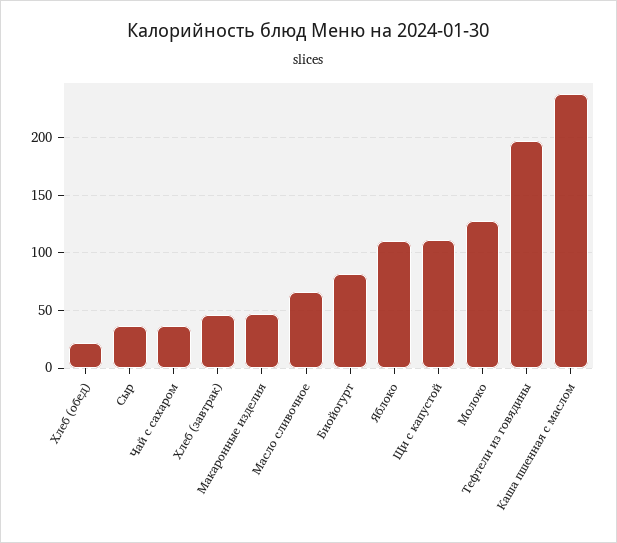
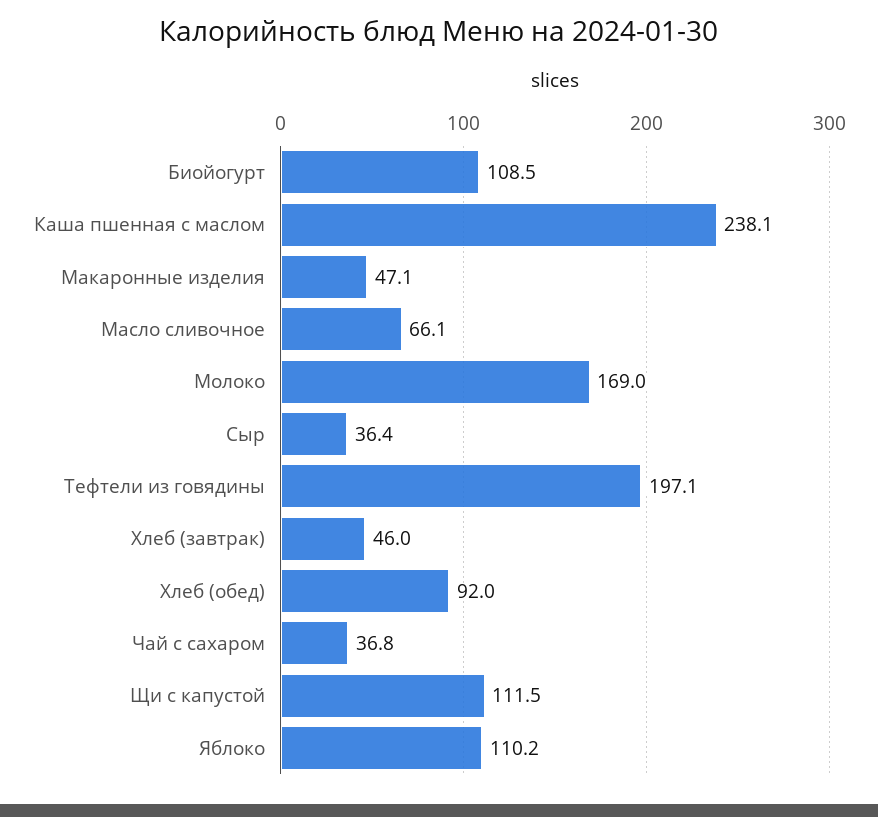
  {
-   "Хлеб (обед)": 20,
+   "Хлеб (обед)": 92,
    "Сыр": 36.4,
    "Чай с сахаром": 36.8,
    "Хлеб (завтрак)": 46,
    "Макаронные изделия": 47.1,
    "Масло сливочное": 66.1,
-   "Биойогурт": 80,
+   "Биойогурт": 108.5,
    "Яблоко": 110.2,
    "Щи с капустой": 111.5,
-   "Молоко": 130,
+   "Молоко": 169,
    "Тефтели из говядины": 197.1,
    "Каша пшенная с маслом": 238.1
  }

